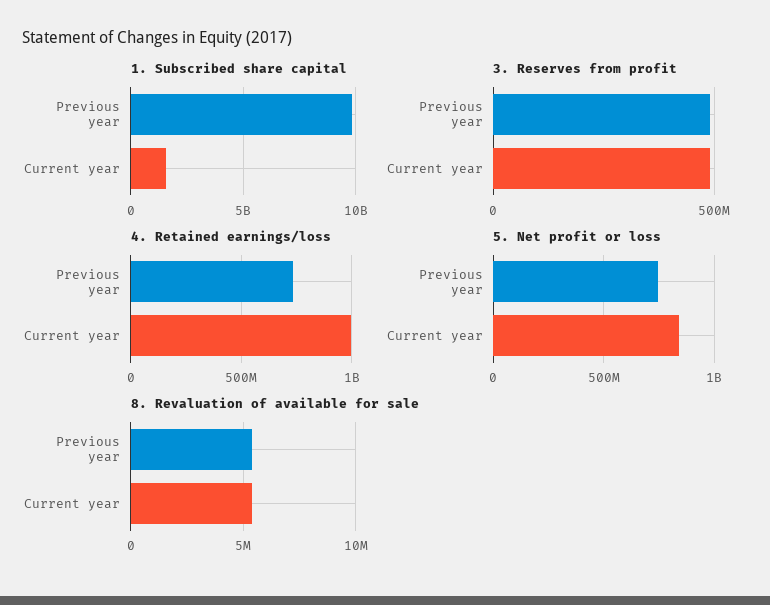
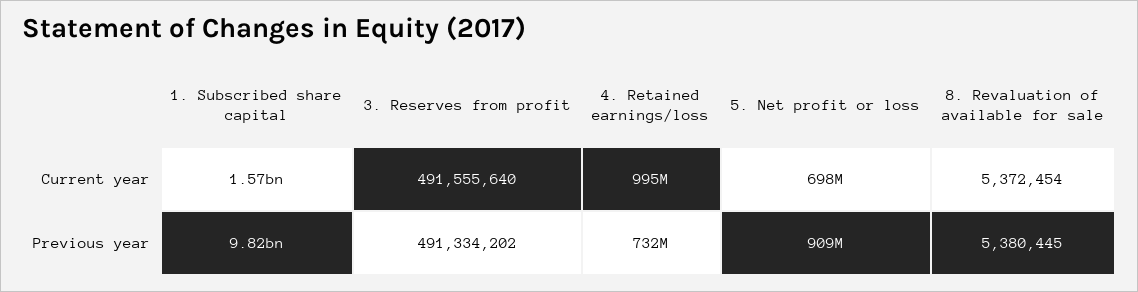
  {
    "1. Subscribed share capital": {
      "Previous year": 9820000000,
      "Current year": 1570000000
    },
    "3. Reserves from profit": {
      "Previous year": 491334202,
      "Current year": 491555640
    },
    "4. Retained earnings/loss": {
      "Previous year": 732000000,
      "Current year": 995000000
    },
    "5. Net profit or loss": {
-     "Previous year": 750000000,
+     "Previous year": 909000000,
-     "Current year": 850000000
+     "Current year": 698000000
    },
    "8. Revaluation of available for sale": {
      "Previous year": 5380445,
      "Current year": 5372454
    }
  }

